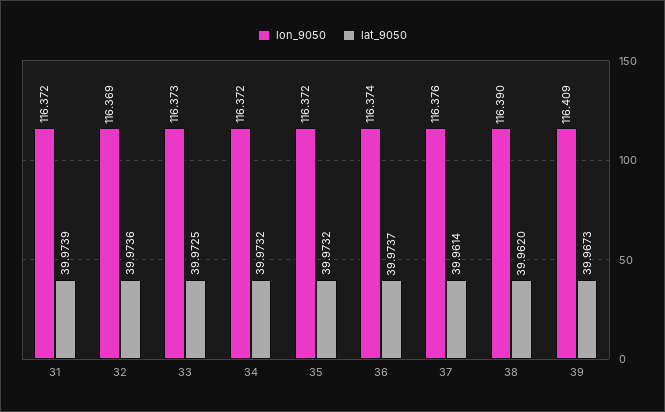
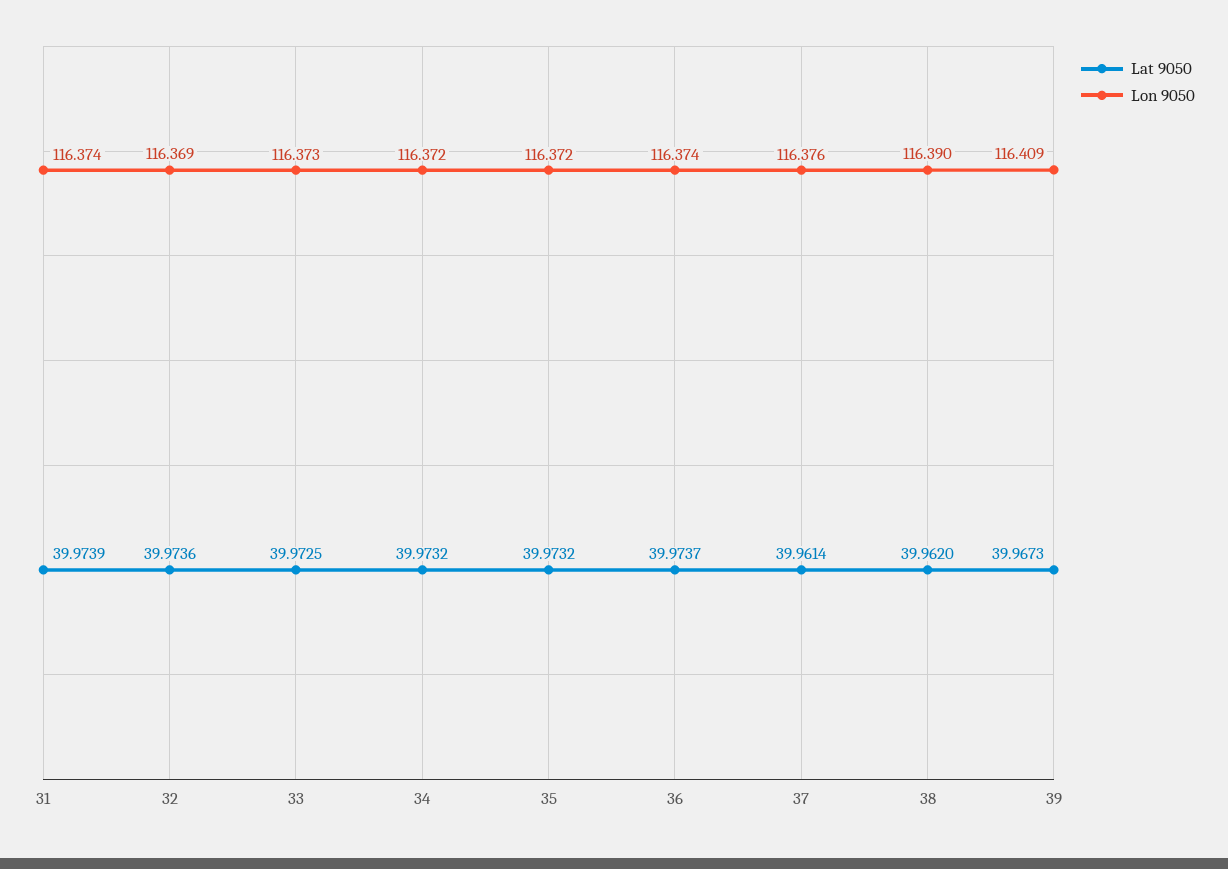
  {
    "lon_9050": {
-     "31": 116.372,
+     "31": 116.374,
      "32": 116.369,
      "33": 116.373,
      "34": 116.372,
      "35": 116.372,
      "36": 116.374,
      "37": 116.376,
      "38": 116.39,
      "39": 116.409
    },
    "lat_9050": {
      "31": 39.9739,
      "32": 39.9736,
      "33": 39.9725,
      "34": 39.9732,
      "35": 39.9732,
      "36": 39.9737,
      "37": 39.9614,
      "38": 39.962,
      "39": 39.9673
    }
  }

